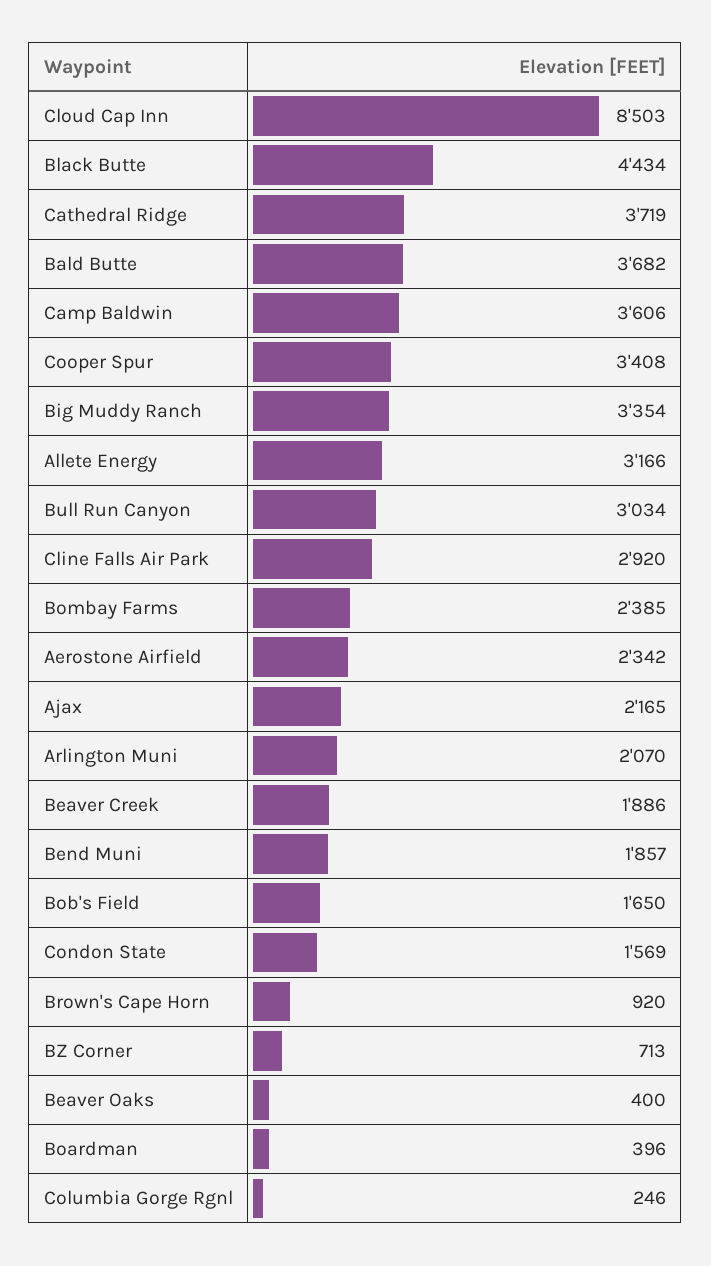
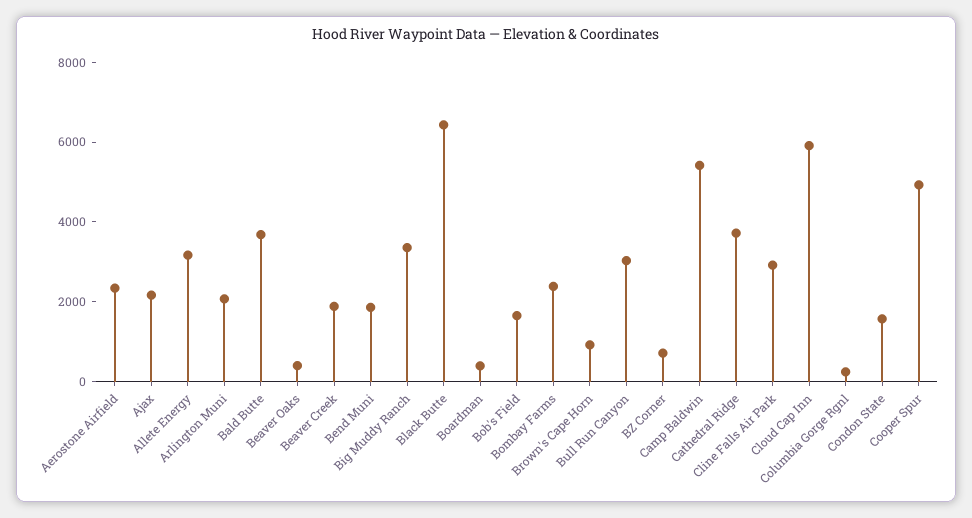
  {
-   "Cloud Cap Inn": 8503,
+   "Cloud Cap Inn": 6000,
-   "Black Butte": 4434,
+   "Black Butte": 6500,
    "Cathedral Ridge": 3719,
    "Bald Butte": 3682,
-   "Camp Baldwin": 3606,
+   "Camp Baldwin": 5500,
-   "Cooper Spur": 3408,
+   "Cooper Spur": 5000,
    "Big Muddy Ranch": 3354,
    "Allete Energy": 3166,
    "Bull Run Canyon": 3034,
    "Cline Falls Air Park": 2920,
    "Bombay Farms": 2385,
    "Aerostone Airfield": 2342,
    "Ajax": 2165,
    "Arlington Muni": 2070,
    "Beaver Creek": 1886,
    "Bend Muni": 1857,
    "Bob's Field": 1650,
    "Condon State": 1569,
    "Brown's Cape Horn": 920,
    "BZ Corner": 713,
    "Beaver Oaks": 400,
    "Boardman": 396,
    "Columbia Gorge Rgnl": 246
  }

